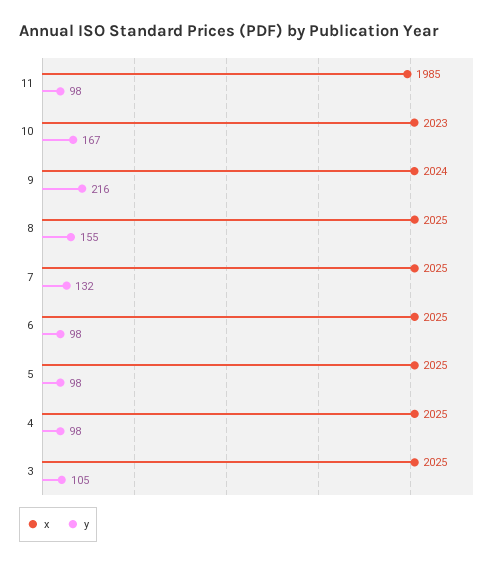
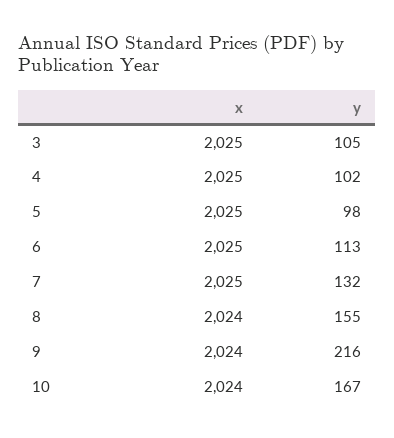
  {
    "x": {
-     "11": 1985,
-     "10": 2023,
+     "10": 2024,
      "9": 2024,
-     "8": 2025,
+     "8": 2024,
      "7": 2025,
      "6": 2025,
      "5": 2025,
      "4": 2025,
      "3": 2025
    },
    "y": {
-     "11": 98,
      "10": 167,
      "9": 216,
      "8": 155,
      "7": 132,
-     "6": 98,
+     "6": 113,
      "5": 98,
-     "4": 98,
+     "4": 102,
      "3": 105
    }
  }

